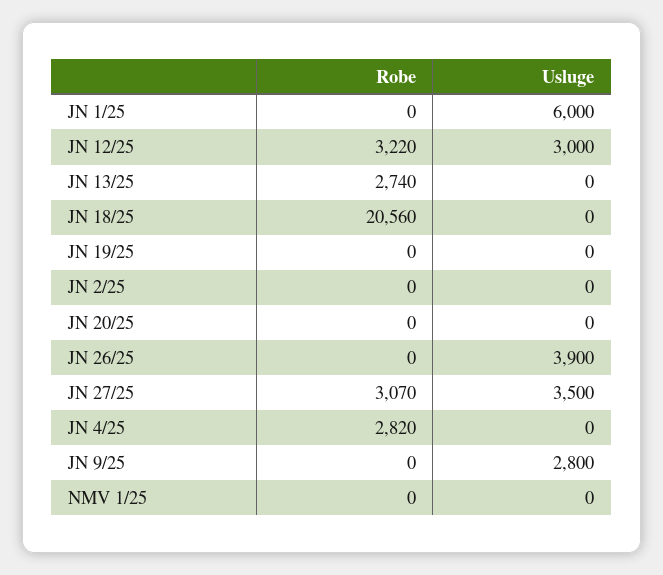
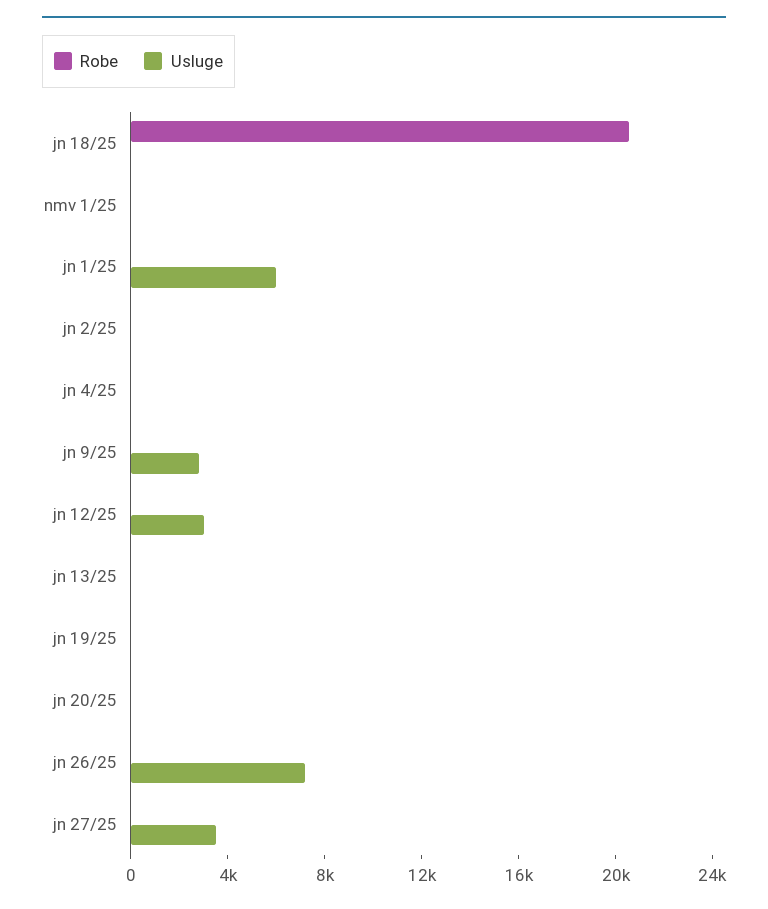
  {
    "Robe": {
      "JN 1/25": 0,
-     "JN 12/25": 3220,
+     "JN 12/25": 0,
-     "JN 13/25": 2740,
+     "JN 13/25": 0,
      "JN 18/25": 20560,
      "JN 19/25": 0,
      "JN 2/25": 0,
      "JN 20/25": 0,
      "JN 26/25": 0,
-     "JN 27/25": 3070,
+     "JN 27/25": 0,
-     "JN 4/25": 2820,
+     "JN 4/25": 0,
      "JN 9/25": 0,
      "NMV 1/25": 0
    },
    "Usluge": {
      "JN 1/25": 6000,
      "JN 12/25": 3000,
      "JN 13/25": 0,
      "JN 18/25": 0,
      "JN 19/25": 0,
      "JN 2/25": 0,
      "JN 20/25": 0,
-     "JN 26/25": 3900,
+     "JN 26/25": 7000,
      "JN 27/25": 3500,
      "JN 4/25": 0,
      "JN 9/25": 2800,
      "NMV 1/25": 0
    }
  }

